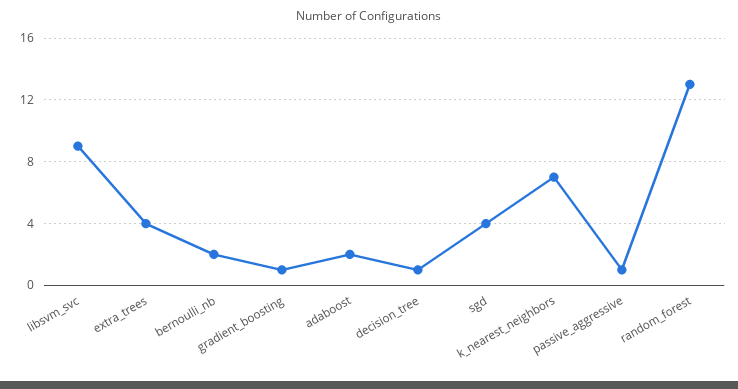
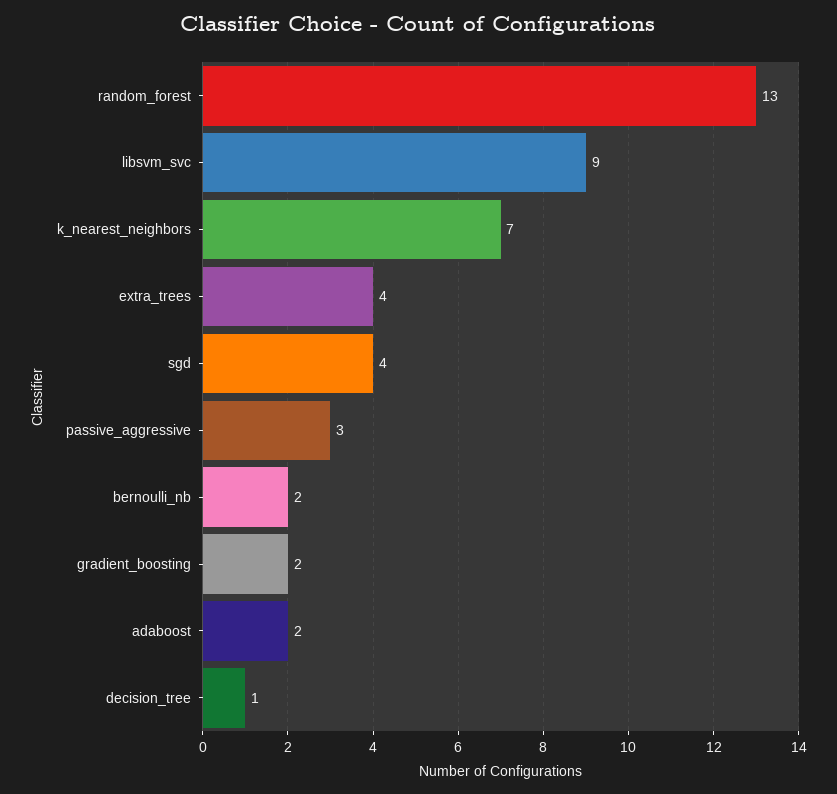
  {
    "libsvm_svc": 9,
    "extra_trees": 4,
    "bernoulli_nb": 2,
-   "gradient_boosting": 1,
+   "gradient_boosting": 2,
    "adaboost": 2,
    "decision_tree": 1,
    "sgd": 4,
    "k_nearest_neighbors": 7,
-   "passive_aggressive": 1,
+   "passive_aggressive": 3,
    "random_forest": 13
  }

